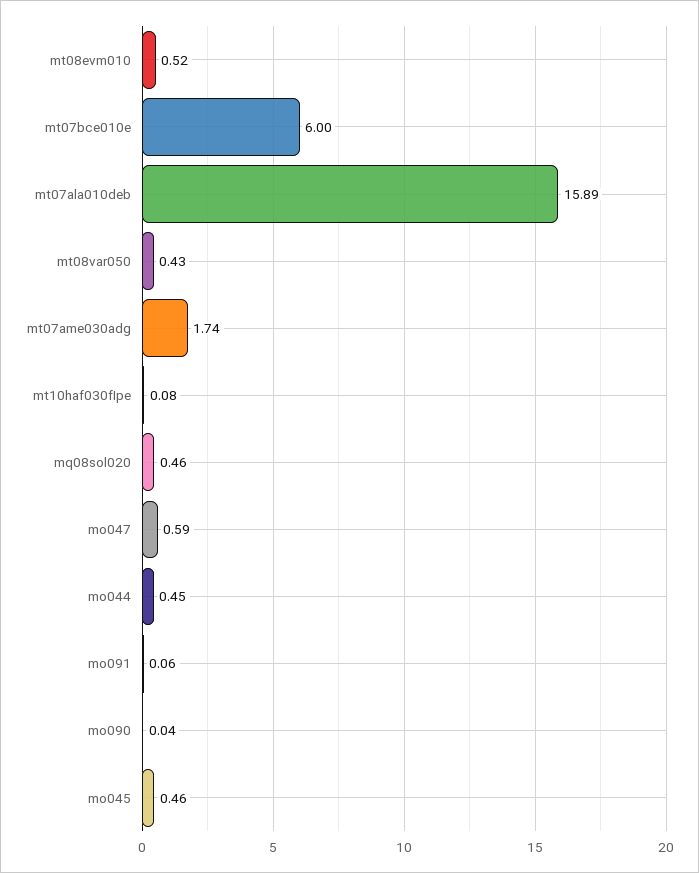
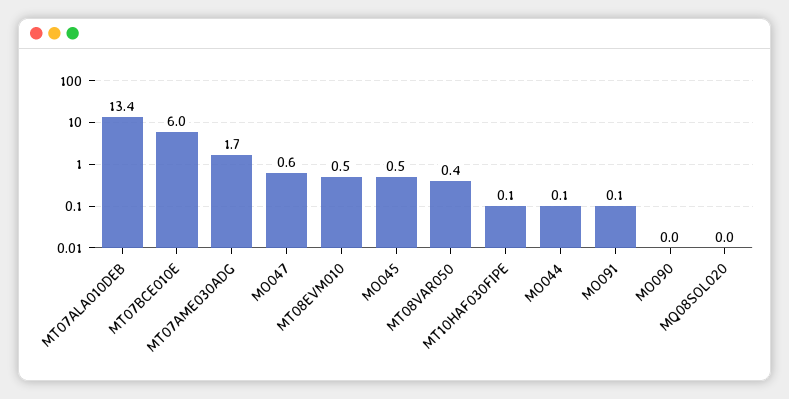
  {
    "mt08evm010": 0.52,
    "mt07bce010e": 6,
-   "mt07ala010deb": 15.89,
+   "mt07ala010deb": 13.4,
    "mt08var050": 0.43,
    "mt07ame030adg": 1.74,
    "mt10haf030fIpe": 0.08,
-   "mq08sol020": 0.46,
+   "mq08sol020": 0,
    "mo047": 0.59,
-   "mo044": 0.45,
+   "mo044": 0.1,
    "mo091": 0.06,
    "mo090": 0.04,
    "mo045": 0.46
  }

